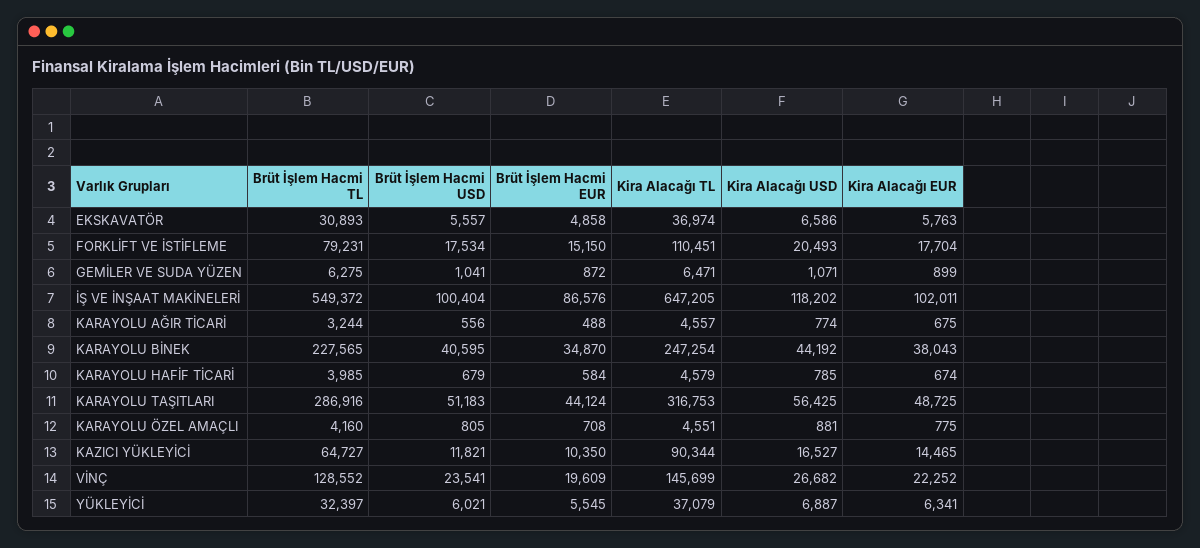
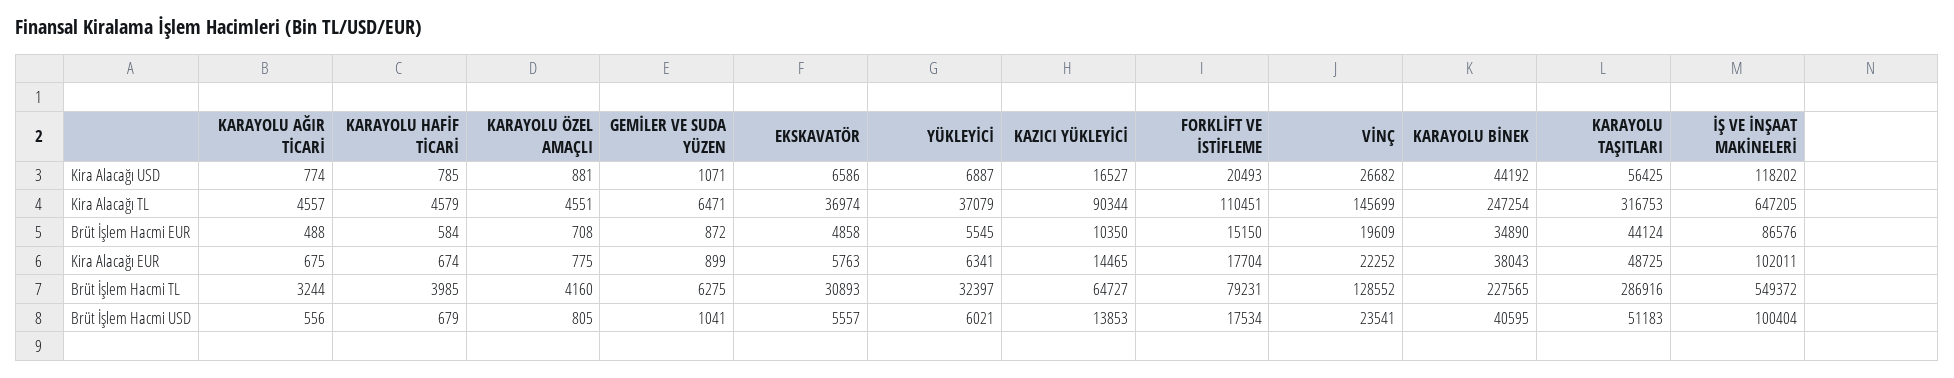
  {
    "Brüt İşlem Hacmi TL": {
      "EKSKAVATÖR": 30893,
      "FORKLİFT VE İSTİFLEME": 79231,
      "GEMİLER VE SUDA YÜZEN": 6275,
      "İŞ VE İNŞAAT MAKİNELERİ": 549372,
      "KARAYOLU AĞIR TİCARİ": 3244,
      "KARAYOLU BİNEK": 227565,
      "KARAYOLU HAFİF TİCARİ": 3985,
      "KARAYOLU TAŞITLARI": 286916,
      "KARAYOLU ÖZEL AMAÇLI": 4160,
      "KAZICI YÜKLEYİCİ": 64727,
      "VİNÇ": 128552,
      "YÜKLEYİCİ": 32397
    },
    "Brüt İşlem Hacmi USD": {
      "EKSKAVATÖR": 5557,
      "FORKLİFT VE İSTİFLEME": 17534,
      "GEMİLER VE SUDA YÜZEN": 1041,
      "İŞ VE İNŞAAT MAKİNELERİ": 100404,
      "KARAYOLU AĞIR TİCARİ": 556,
      "KARAYOLU BİNEK": 40595,
      "KARAYOLU HAFİF TİCARİ": 679,
      "KARAYOLU TAŞITLARI": 51183,
      "KARAYOLU ÖZEL AMAÇLI": 805,
-     "KAZICI YÜKLEYİCİ": 11821,
+     "KAZICI YÜKLEYİCİ": 13853,
      "VİNÇ": 23541,
      "YÜKLEYİCİ": 6021
    },
    "Brüt İşlem Hacmi EUR": {
      "EKSKAVATÖR": 4858,
      "FORKLİFT VE İSTİFLEME": 15150,
      "GEMİLER VE SUDA YÜZEN": 872,
      "İŞ VE İNŞAAT MAKİNELERİ": 86576,
      "KARAYOLU AĞIR TİCARİ": 488,
-     "KARAYOLU BİNEK": 34870,
+     "KARAYOLU BİNEK": 34890,
      "KARAYOLU HAFİF TİCARİ": 584,
      "KARAYOLU TAŞITLARI": 44124,
      "KARAYOLU ÖZEL AMAÇLI": 708,
      "KAZICI YÜKLEYİCİ": 10350,
      "VİNÇ": 19609,
      "YÜKLEYİCİ": 5545
    },
    "Kira Alacağı TL": {
      "EKSKAVATÖR": 36974,
      "FORKLİFT VE İSTİFLEME": 110451,
      "GEMİLER VE SUDA YÜZEN": 6471,
      "İŞ VE İNŞAAT MAKİNELERİ": 647205,
      "KARAYOLU AĞIR TİCARİ": 4557,
      "KARAYOLU BİNEK": 247254,
      "KARAYOLU HAFİF TİCARİ": 4579,
      "KARAYOLU TAŞITLARI": 316753,
      "KARAYOLU ÖZEL AMAÇLI": 4551,
      "KAZICI YÜKLEYİCİ": 90344,
      "VİNÇ": 145699,
      "YÜKLEYİCİ": 37079
    },
    "Kira Alacağı USD": {
      "EKSKAVATÖR": 6586,
      "FORKLİFT VE İSTİFLEME": 20493,
      "GEMİLER VE SUDA YÜZEN": 1071,
      "İŞ VE İNŞAAT MAKİNELERİ": 118202,
      "KARAYOLU AĞIR TİCARİ": 774,
      "KARAYOLU BİNEK": 44192,
      "KARAYOLU HAFİF TİCARİ": 785,
      "KARAYOLU TAŞITLARI": 56425,
      "KARAYOLU ÖZEL AMAÇLI": 881,
      "KAZICI YÜKLEYİCİ": 16527,
      "VİNÇ": 26682,
      "YÜKLEYİCİ": 6887
    },
    "Kira Alacağı EUR": {
      "EKSKAVATÖR": 5763,
      "FORKLİFT VE İSTİFLEME": 17704,
      "GEMİLER VE SUDA YÜZEN": 899,
      "İŞ VE İNŞAAT MAKİNELERİ": 102011,
      "KARAYOLU AĞIR TİCARİ": 675,
      "KARAYOLU BİNEK": 38043,
      "KARAYOLU HAFİF TİCARİ": 674,
      "KARAYOLU TAŞITLARI": 48725,
      "KARAYOLU ÖZEL AMAÇLI": 775,
      "KAZICI YÜKLEYİCİ": 14465,
      "VİNÇ": 22252,
      "YÜKLEYİCİ": 6341
    }
  }

